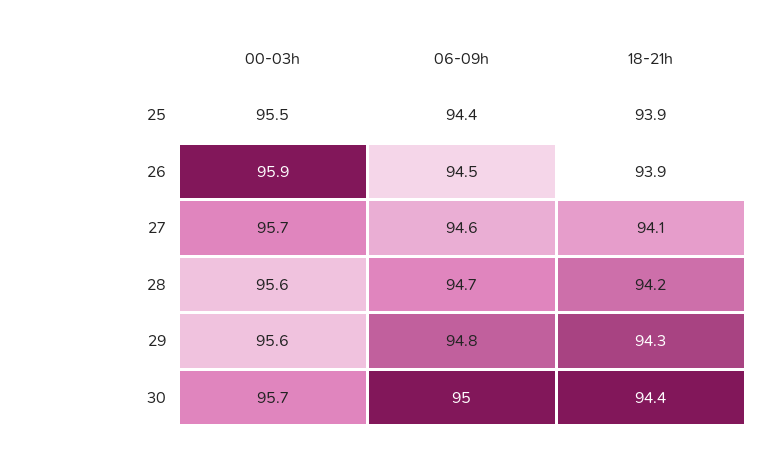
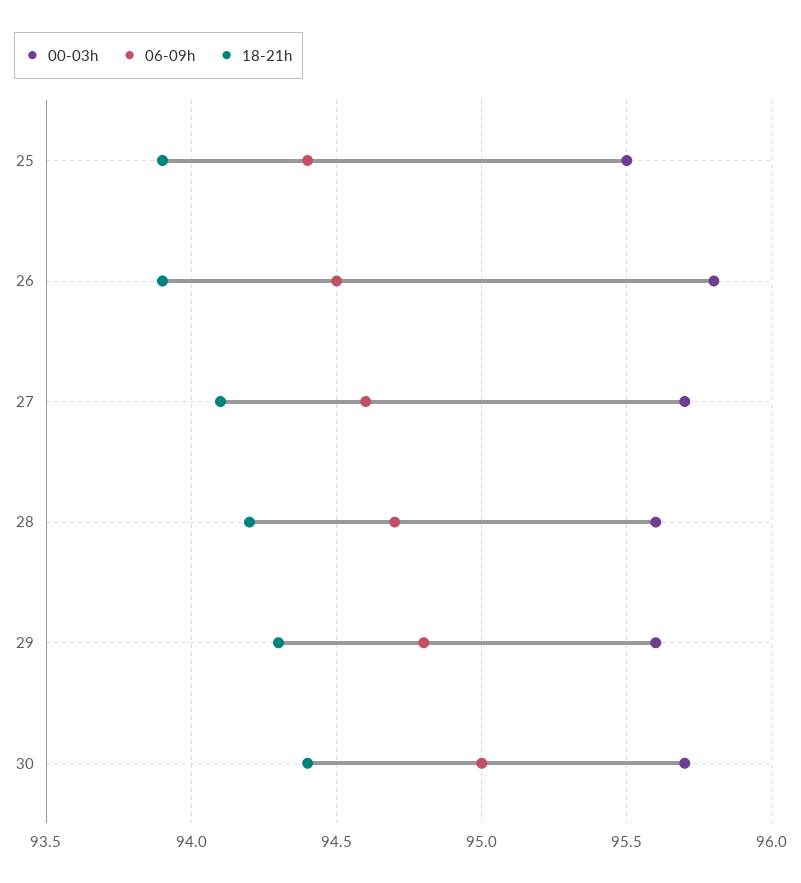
  {
    "00-03h": {
      "25": 95.5,
-     "26": 95.9,
+     "26": 95.8,
      "27": 95.7,
      "28": 95.6,
      "29": 95.6,
      "30": 95.7
    },
    "06-09h": {
      "25": 94.4,
      "26": 94.5,
      "27": 94.6,
      "28": 94.7,
      "29": 94.8,
      "30": 95
    },
    "18-21h": {
      "25": 93.9,
      "26": 93.9,
      "27": 94.1,
      "28": 94.2,
      "29": 94.3,
      "30": 94.4
    }
  }

